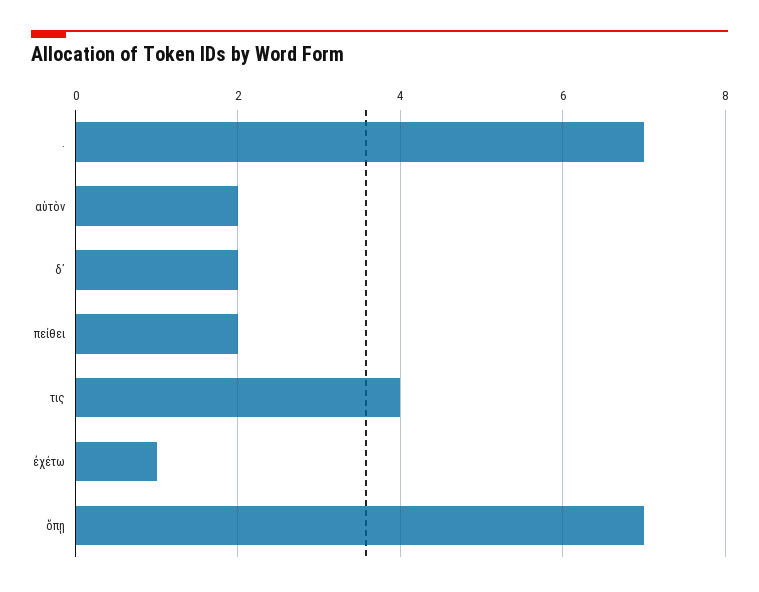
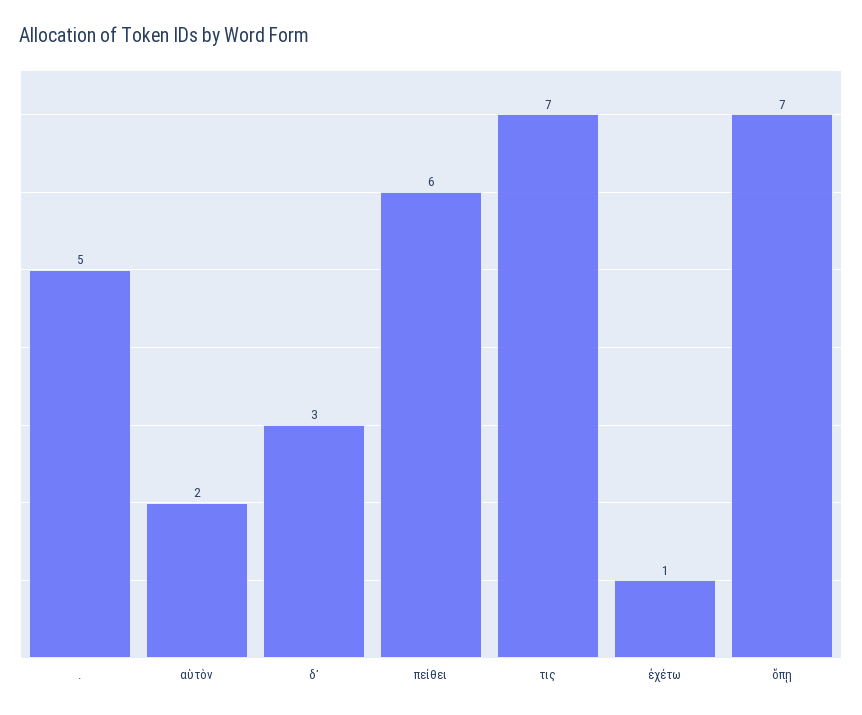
  {
-   ".": 7,
+   ".": 5,
    "αὑτὸν": 2,
-   "δ᾽": 2,
+   "δ᾽": 3,
-   "πείθει": 2,
+   "πείθει": 6,
-   "τις": 4,
+   "τις": 7,
    "ἐχέτω": 1,
    "ὅπῃ": 7
  }

